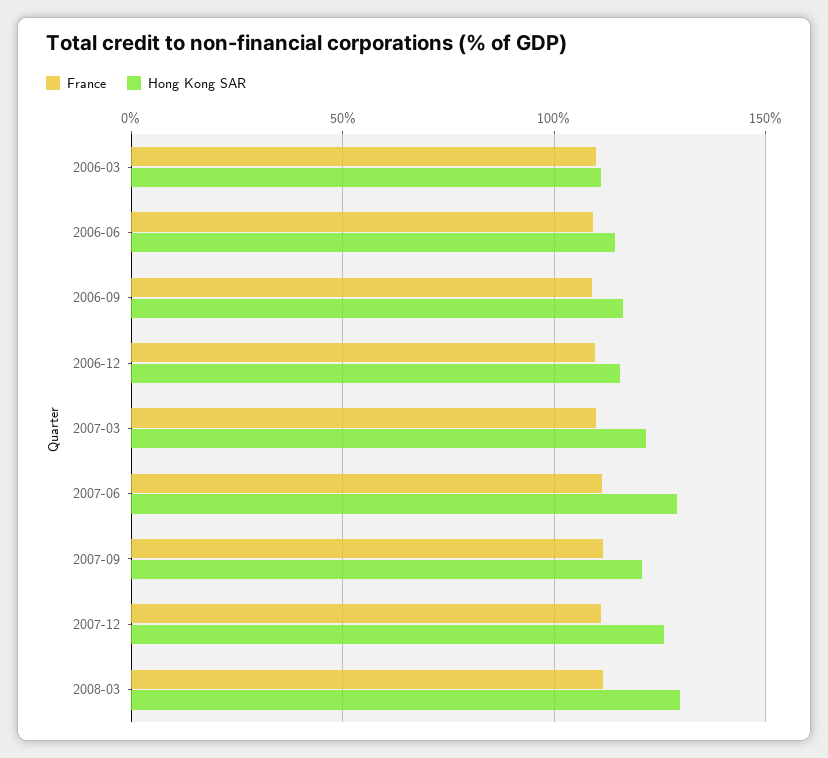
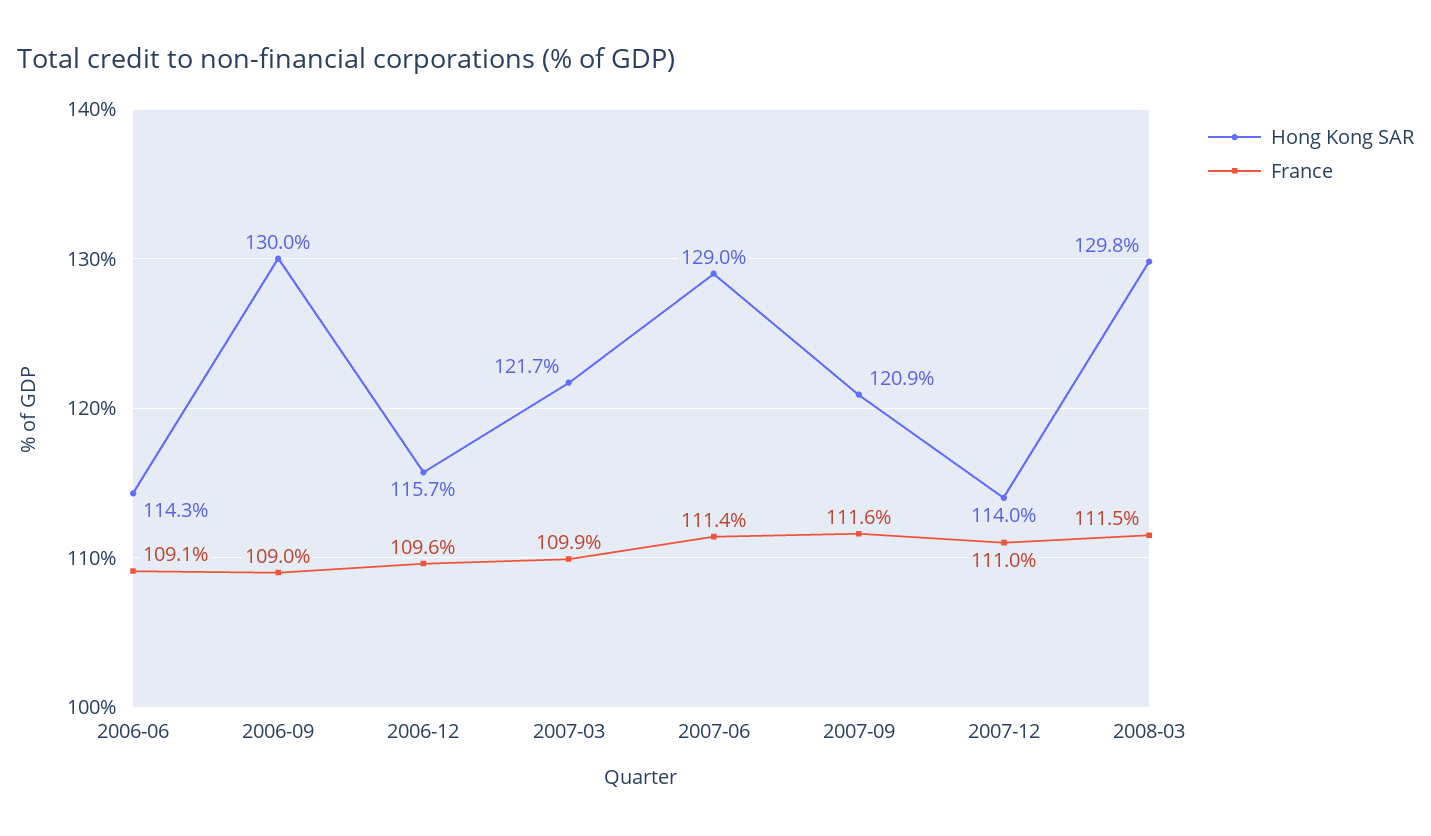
  {
    "France": {
-     "2006-03": 110,
      "2006-06": 109.1,
      "2006-09": 109,
      "2006-12": 109.6,
      "2007-03": 109.9,
      "2007-06": 111.4,
      "2007-09": 111.6,
      "2007-12": 111,
      "2008-03": 111.5
    },
    "Hong Kong SAR": {
-     "2006-03": 110,
      "2006-06": 114.3,
-     "2006-09": 115,
+     "2006-09": 130,
      "2006-12": 115.7,
      "2007-03": 121.7,
      "2007-06": 129,
      "2007-09": 120.9,
-     "2007-12": 125,
+     "2007-12": 114,
      "2008-03": 129.8
    }
  }

